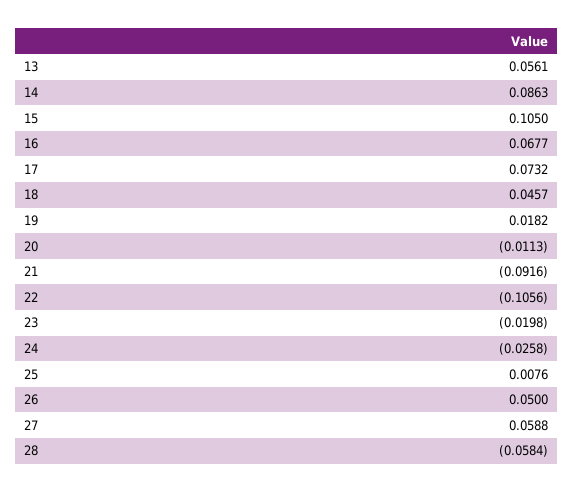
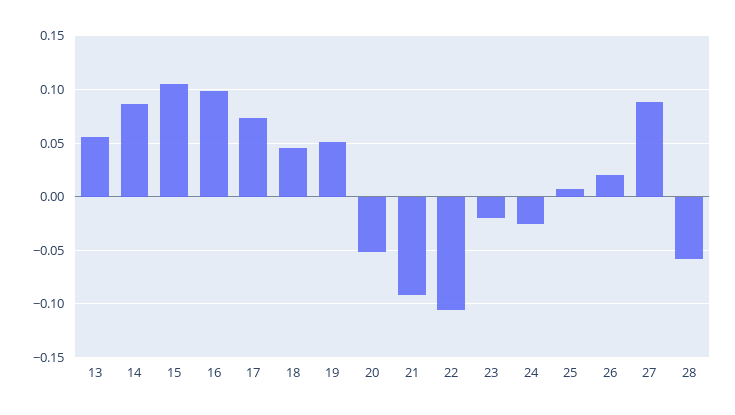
  {
    "13": 0.0561,
    "14": 0.0863,
    "15": 0.105,
-   "16": 0.0677,
+   "16": 0.1,
    "17": 0.0732,
    "18": 0.0457,
-   "19": 0.0182,
+   "19": 0.05,
-   "20": -0.0113,
+   "20": -0.05,
    "21": -0.0916,
    "22": -0.1056,
    "23": -0.0198,
    "24": -0.0258,
    "25": 0.0076,
-   "26": 0.05,
+   "26": 0.02,
-   "27": 0.0588,
+   "27": 0.09,
    "28": -0.0584
  }

